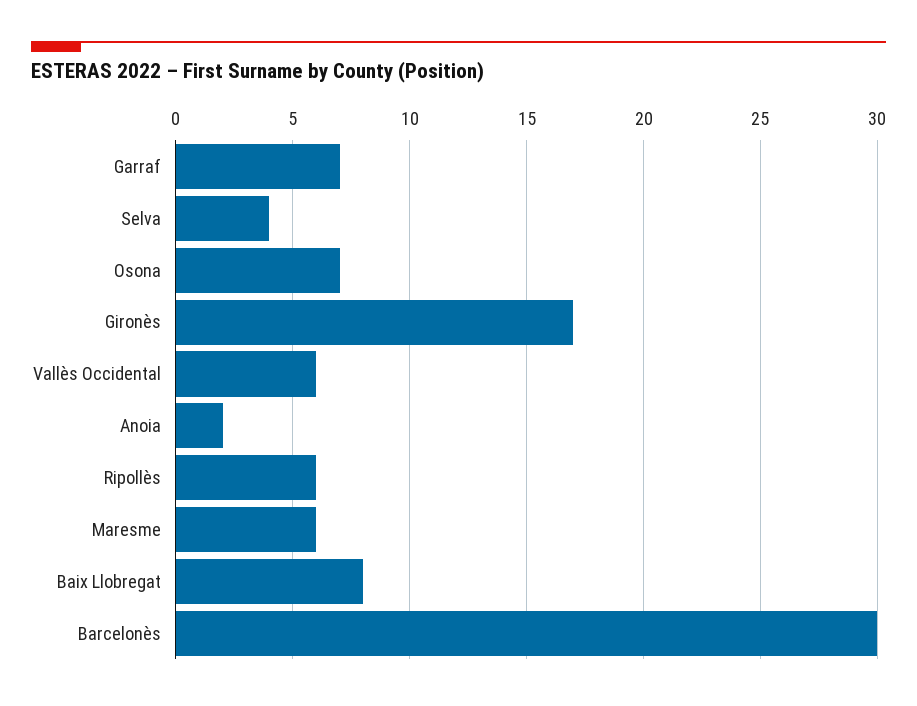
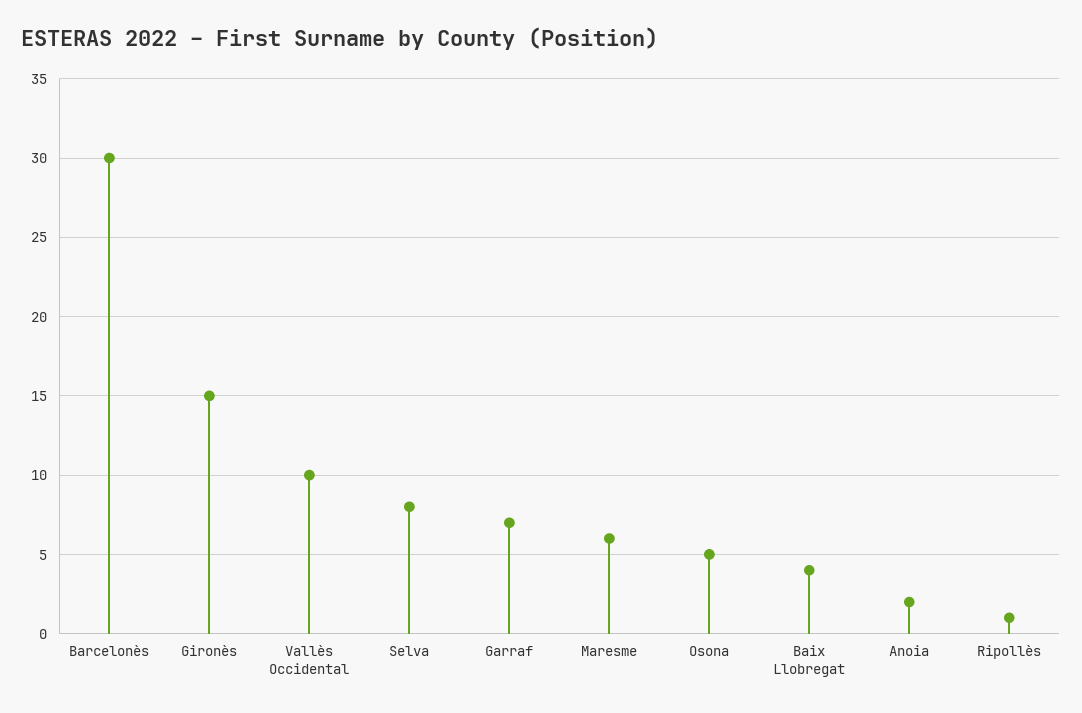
  {
    "Garraf": 7,
-   "Selva": 4,
+   "Selva": 8,
-   "Osona": 7,
+   "Osona": 5,
-   "Gironès": 17,
+   "Gironès": 15,
-   "Vallès Occidental": 6,
+   "Vallès Occidental": 10,
    "Anoia": 2,
-   "Ripollès": 6,
+   "Ripollès": 1,
    "Maresme": 6,
-   "Baix Llobregat": 8,
+   "Baix Llobregat": 4,
    "Barcelonès": 30
  }

